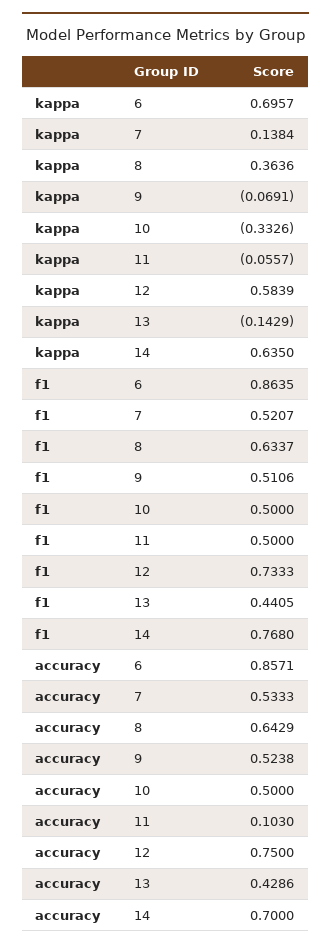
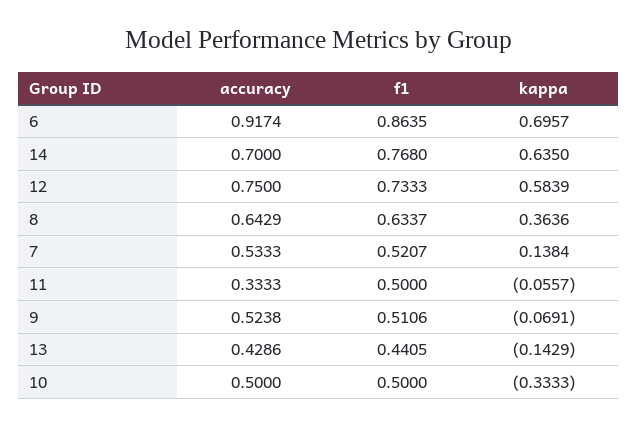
  {
    "kappa": {
      "6": 0.6957,
      "7": 0.1384,
      "8": 0.3636,
      "9": -0.0691,
-     "10": -0.3326,
+     "10": -0.3333,
      "11": -0.0557,
      "12": 0.5839,
      "13": -0.1429,
      "14": 0.635
    },
    "f1": {
      "6": 0.8635,
      "7": 0.5207,
      "8": 0.6337,
      "9": 0.5106,
      "10": 0.5,
      "11": 0.5,
      "12": 0.7333,
      "13": 0.4405,
      "14": 0.768
    },
    "accuracy": {
-     "6": 0.8571,
+     "6": 0.9174,
      "7": 0.5333,
      "8": 0.6429,
      "9": 0.5238,
      "10": 0.5,
-     "11": 0.103,
+     "11": 0.3333,
      "12": 0.75,
      "13": 0.4286,
      "14": 0.7
    }
  }

